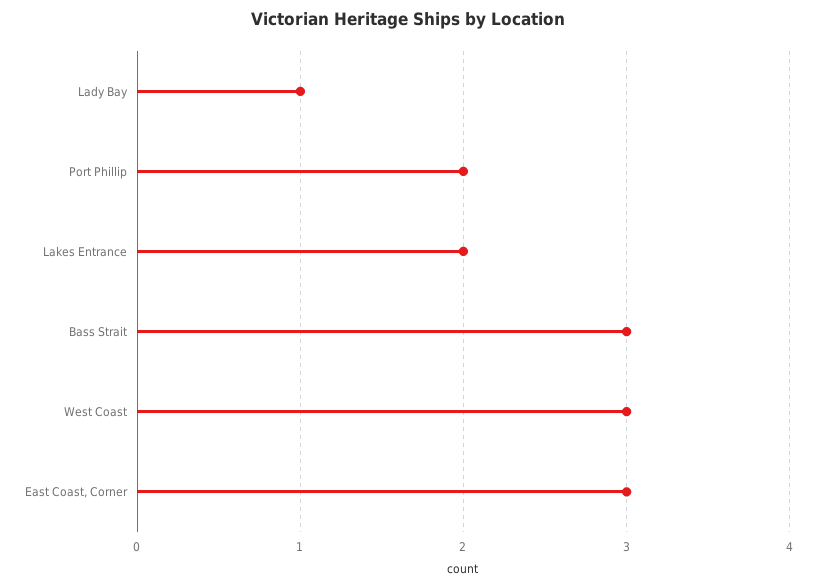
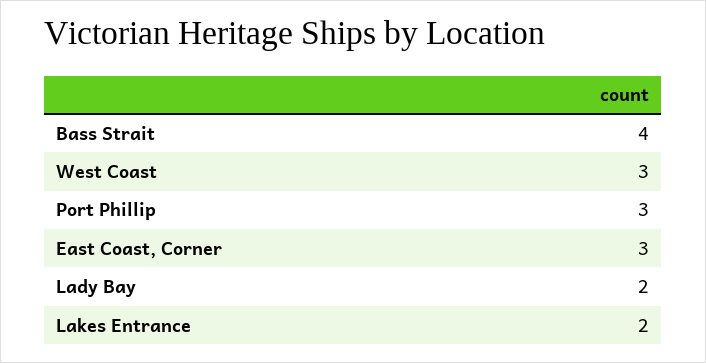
  {
-   "Lady Bay": 1,
+   "Lady Bay": 2,
-   "Port Phillip": 2,
+   "Port Phillip": 3,
    "Lakes Entrance": 2,
-   "Bass Strait": 3,
+   "Bass Strait": 4,
    "West Coast": 3,
    "East Coast, Corner": 3
  }

